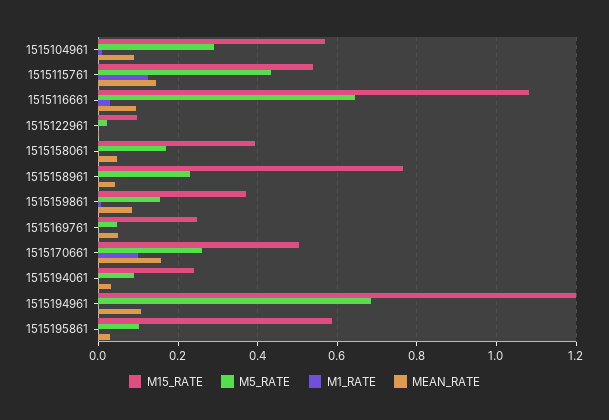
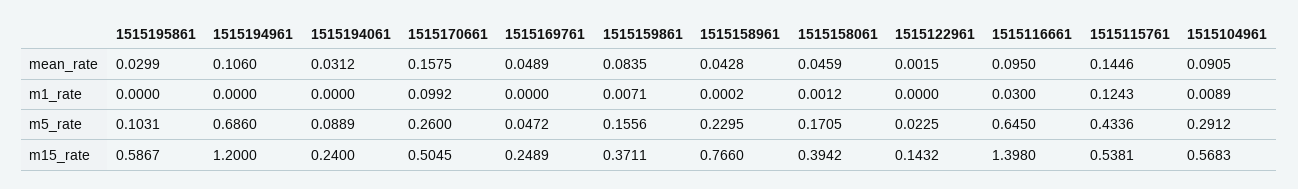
  {
    "M15_RATE": {
      "1515104961": 0.5683,
      "1515115761": 0.5381,
-     "1515116661": 1.08,
+     "1515116661": 1.398,
-     "1515122961": 0.1,
+     "1515122961": 0.1432,
      "1515158061": 0.3942,
      "1515158961": 0.766,
      "1515159861": 0.3711,
      "1515169761": 0.2489,
      "1515170661": 0.5045,
      "1515194061": 0.24,
      "1515194961": 1.2,
      "1515195861": 0.5867
    },
    "M5_RATE": {
      "1515104961": 0.2912,
      "1515115761": 0.4336,
      "1515116661": 0.645,
      "1515122961": 0.0225,
      "1515158061": 0.1705,
      "1515158961": 0.2295,
      "1515159861": 0.1556,
      "1515169761": 0.0472,
      "1515170661": 0.26,
      "1515194061": 0.0889,
      "1515194961": 0.686,
      "1515195861": 0.1031
    },
    "M1_RATE": {
      "1515104961": 0.0089,
      "1515115761": 0.1243,
      "1515116661": 0.03,
      "1515122961": 0,
      "1515158061": 0.0012,
      "1515158961": 0.0002,
      "1515159861": 0.0071,
      "1515169761": 0,
      "1515170661": 0.0992,
      "1515194061": 0,
      "1515194961": 0,
      "1515195861": 0
    },
    "MEAN_RATE": {
      "1515104961": 0.0905,
      "1515115761": 0.1446,
      "1515116661": 0.095,
      "1515122961": 0.0015,
      "1515158061": 0.0459,
      "1515158961": 0.0428,
      "1515159861": 0.0835,
      "1515169761": 0.0489,
      "1515170661": 0.1575,
      "1515194061": 0.0312,
      "1515194961": 0.106,
      "1515195861": 0.0299
    }
  }

